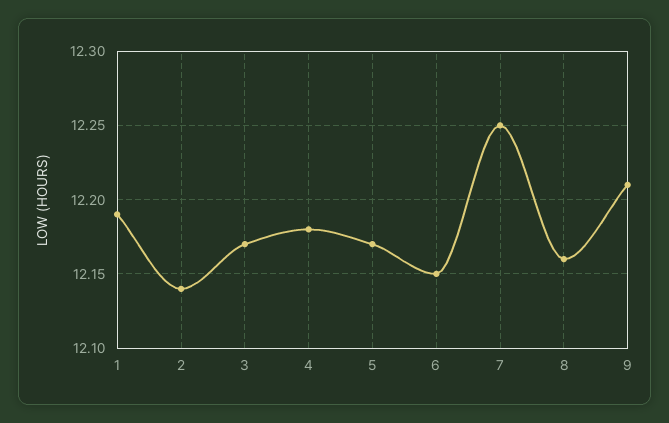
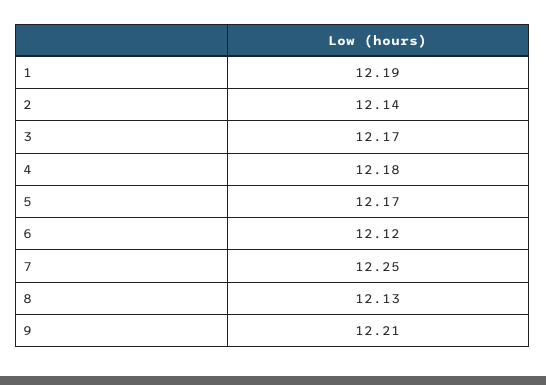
  {
    "1": 12.19,
    "2": 12.14,
    "3": 12.17,
    "4": 12.18,
    "5": 12.17,
-   "6": 12.15,
+   "6": 12.12,
    "7": 12.25,
-   "8": 12.16,
+   "8": 12.13,
    "9": 12.21
  }

